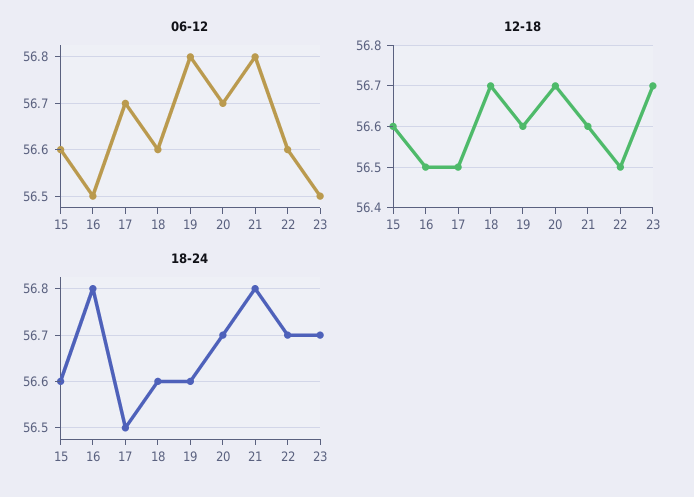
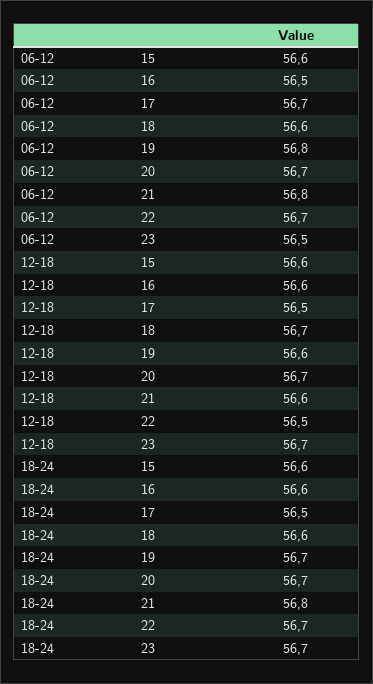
  {
    "06-12": {
      "15": 56.6,
      "16": 56.5,
      "17": 56.7,
      "18": 56.6,
      "19": 56.8,
      "20": 56.7,
      "21": 56.8,
-     "22": 56.6,
+     "22": 56.7,
      "23": 56.5
    },
    "12-18": {
      "15": 56.6,
-     "16": 56.5,
+     "16": 56.6,
      "17": 56.5,
      "18": 56.7,
      "19": 56.6,
      "20": 56.7,
      "21": 56.6,
      "22": 56.5,
      "23": 56.7
    },
    "18-24": {
      "15": 56.6,
-     "16": 56.8,
+     "16": 56.6,
      "17": 56.5,
      "18": 56.6,
-     "19": 56.6,
+     "19": 56.7,
      "20": 56.7,
      "21": 56.8,
      "22": 56.7,
      "23": 56.7
    }
  }

